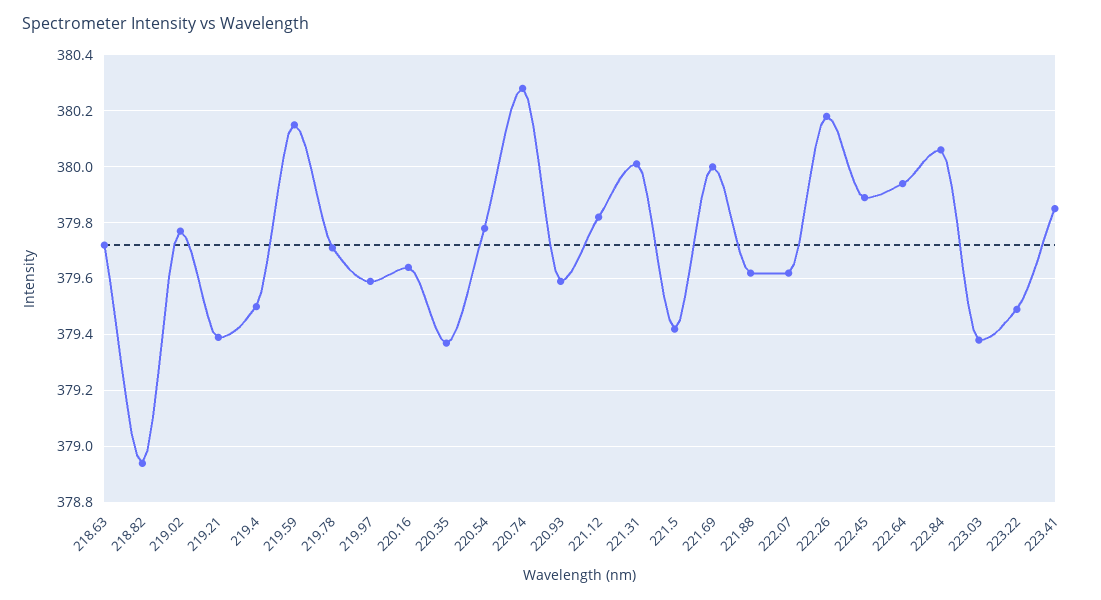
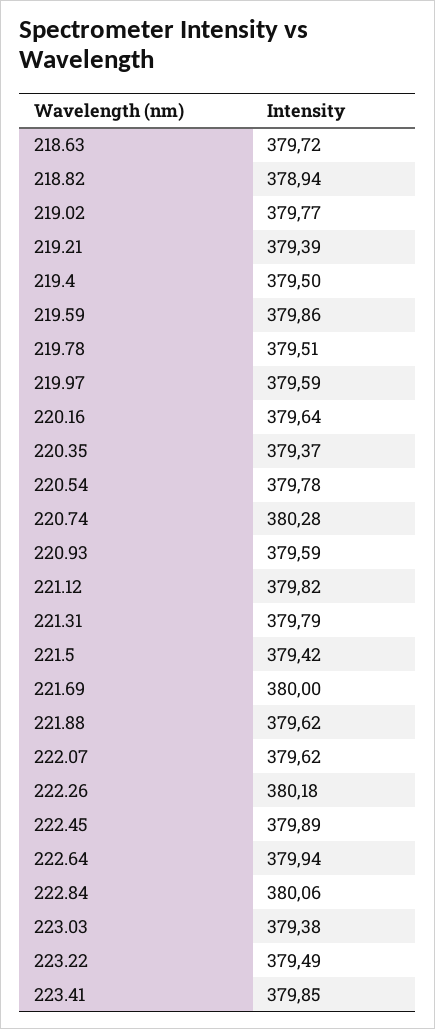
  {
    "218.63": 379.72,
    "218.82": 378.94,
    "219.02": 379.77,
    "219.21": 379.39,
    "219.4": 379.5,
-   "219.59": 380.15,
+   "219.59": 379.86,
-   "219.78": 379.7,
+   "219.78": 379.51,
    "219.97": 379.59,
    "220.16": 379.64,
    "220.35": 379.37,
    "220.54": 379.78,
    "220.74": 380.28,
    "220.93": 379.59,
    "221.12": 379.82,
-   "221.31": 380,
+   "221.31": 379.79,
    "221.5": 379.42,
    "221.69": 380,
    "221.88": 379.62,
    "222.07": 379.62,
    "222.26": 380.18,
    "222.45": 379.89,
    "222.64": 379.94,
    "222.84": 380.06,
    "223.03": 379.38,
    "223.22": 379.49,
    "223.41": 379.85
  }

